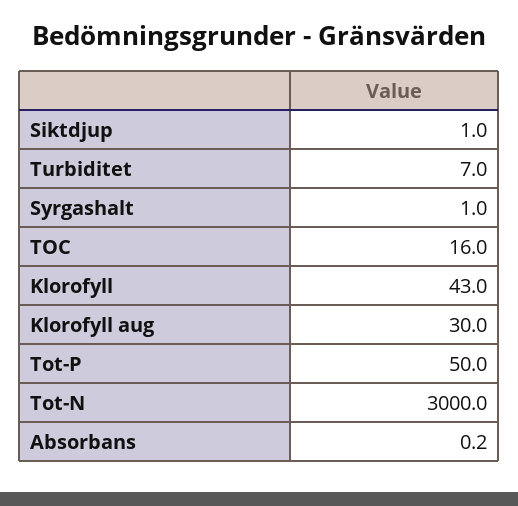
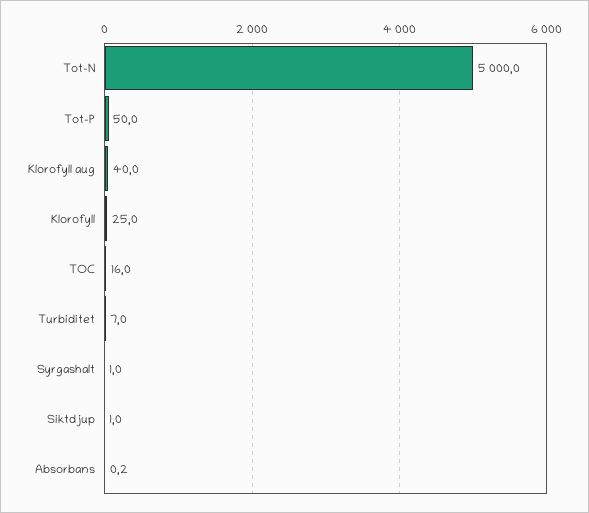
  {
    "Siktdjup": 1,
    "Turbiditet": 7,
    "Syrgashalt": 1,
    "TOC": 16,
-   "Klorofyll": 43,
+   "Klorofyll": 25,
-   "Klorofyll aug": 30,
+   "Klorofyll aug": 40,
    "Tot-P": 50,
-   "Tot-N": 3000,
+   "Tot-N": 5000,
    "Absorbans": 0.2
  }

